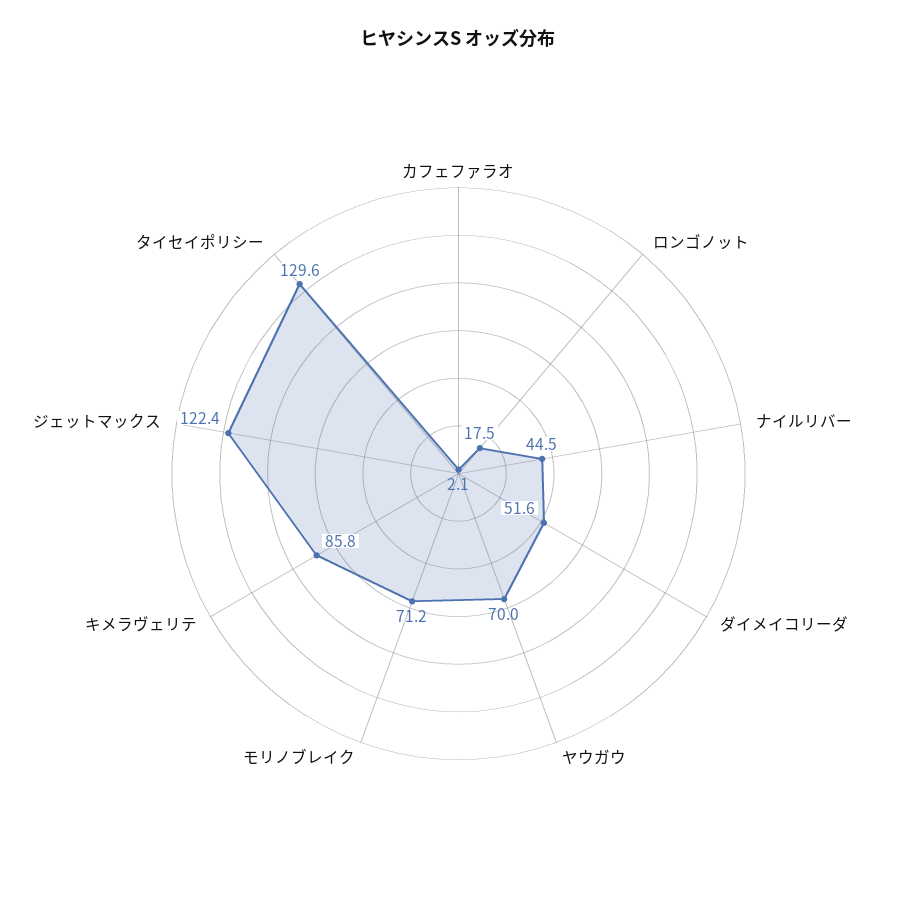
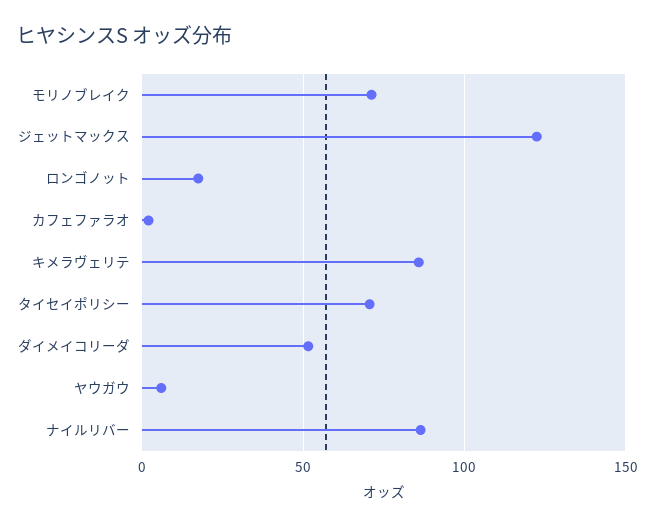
  {
    "カフェファラオ": 2.1,
    "ロンゴノット": 17.5,
-   "ナイルリバー": 44.5,
+   "ナイルリバー": 85,
    "ダイメイコリーダ": 51.6,
-   "ヤウガウ": 70,
+   "ヤウガウ": 5,
    "モリノブレイク": 71.2,
    "キメラヴェリテ": 85.8,
    "ジェットマックス": 122.4,
-   "タイセイポリシー": 129.6
+   "タイセイポリシー": 70
  }

